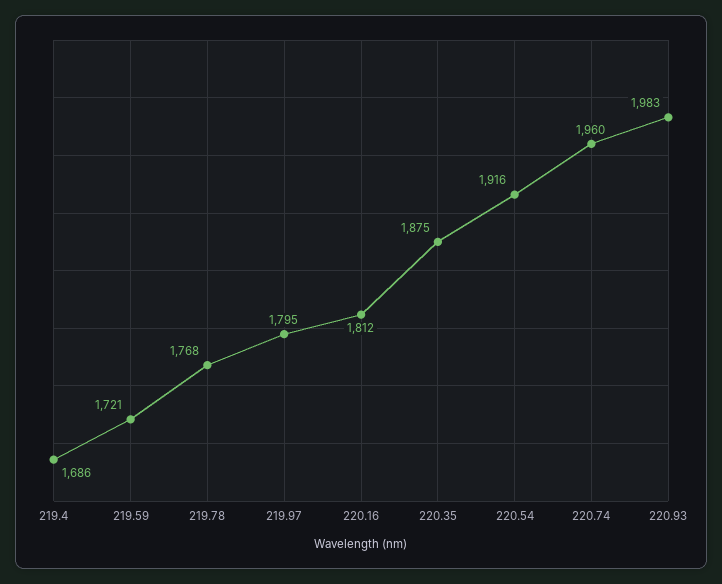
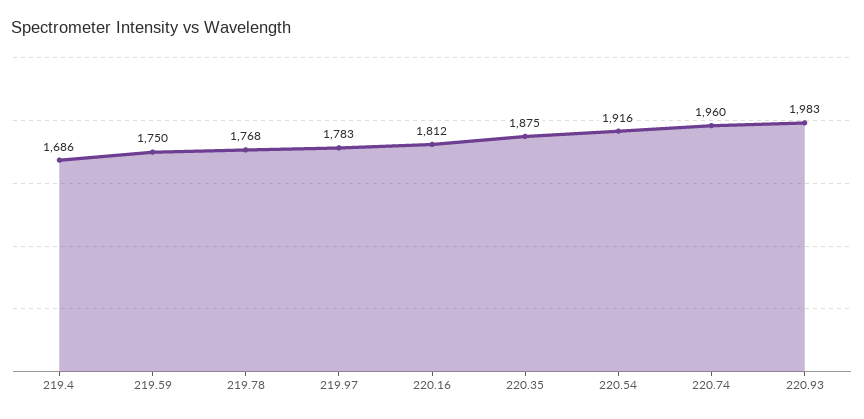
  {
    "219.4": 1686,
-   "219.59": 1721,
+   "219.59": 1750,
    "219.78": 1768,
-   "219.97": 1795,
+   "219.97": 1783,
    "220.16": 1812,
    "220.35": 1875,
    "220.54": 1916,
    "220.74": 1960,
    "220.93": 1983
  }

